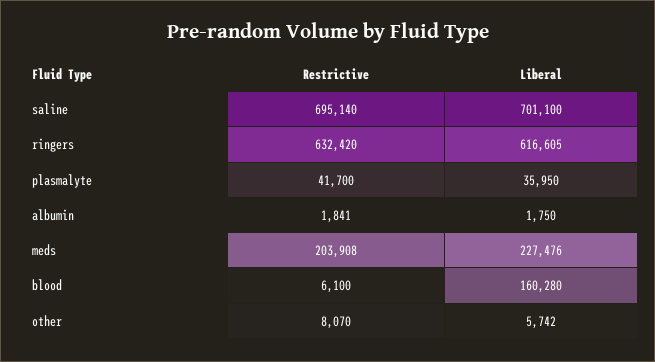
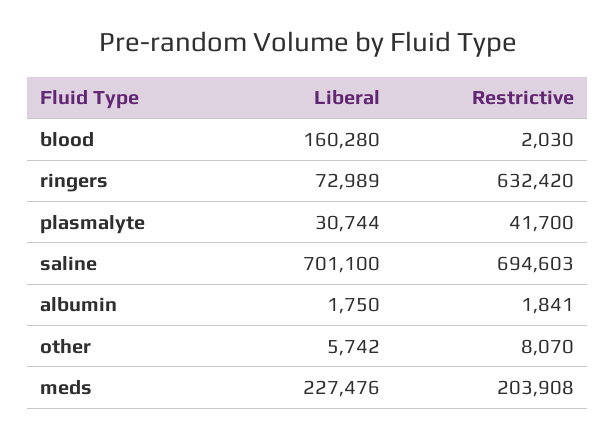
  {
    "Restrictive": {
-     "saline": 695140,
+     "saline": 694603,
      "ringers": 632420,
      "plasmalyte": 41700,
      "albumin": 1841,
      "meds": 203908,
-     "blood": 6100,
+     "blood": 2030,
      "other": 8070
    },
    "Liberal": {
      "saline": 701100,
-     "ringers": 616605,
+     "ringers": 72989,
-     "plasmalyte": 35950,
+     "plasmalyte": 30744,
      "albumin": 1750,
      "meds": 227476,
      "blood": 160280,
      "other": 5742
    }
  }

